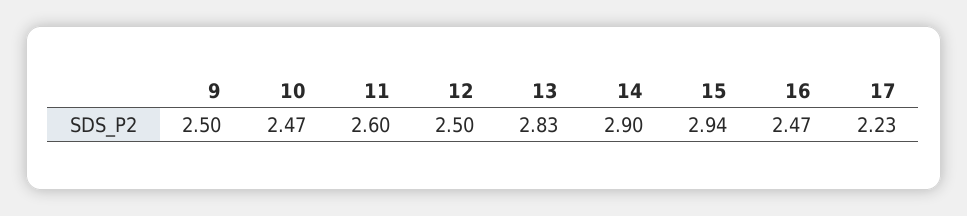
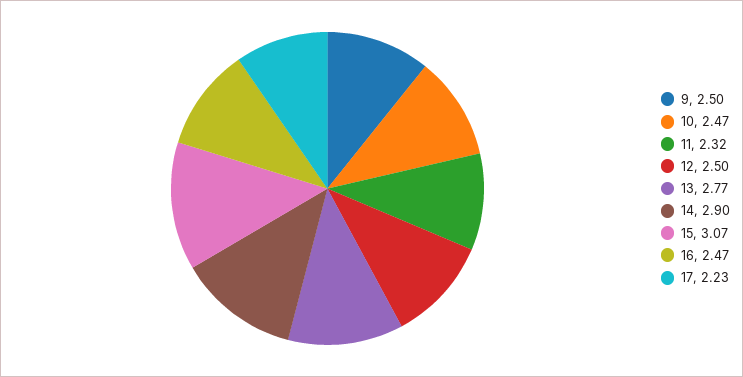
  {
    "9": 2.5,
    "10": 2.47,
-   "11": 2.6,
+   "11": 2.32,
    "12": 2.5,
-   "13": 2.83,
+   "13": 2.77,
    "14": 2.9,
-   "15": 2.94,
+   "15": 3.07,
    "16": 2.47,
    "17": 2.23
  }

